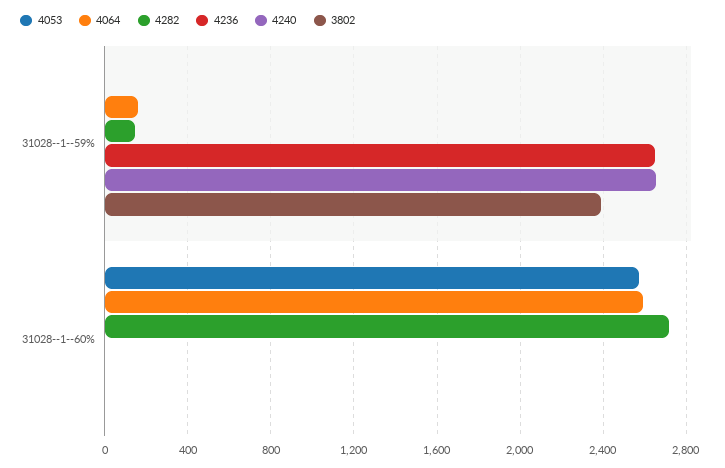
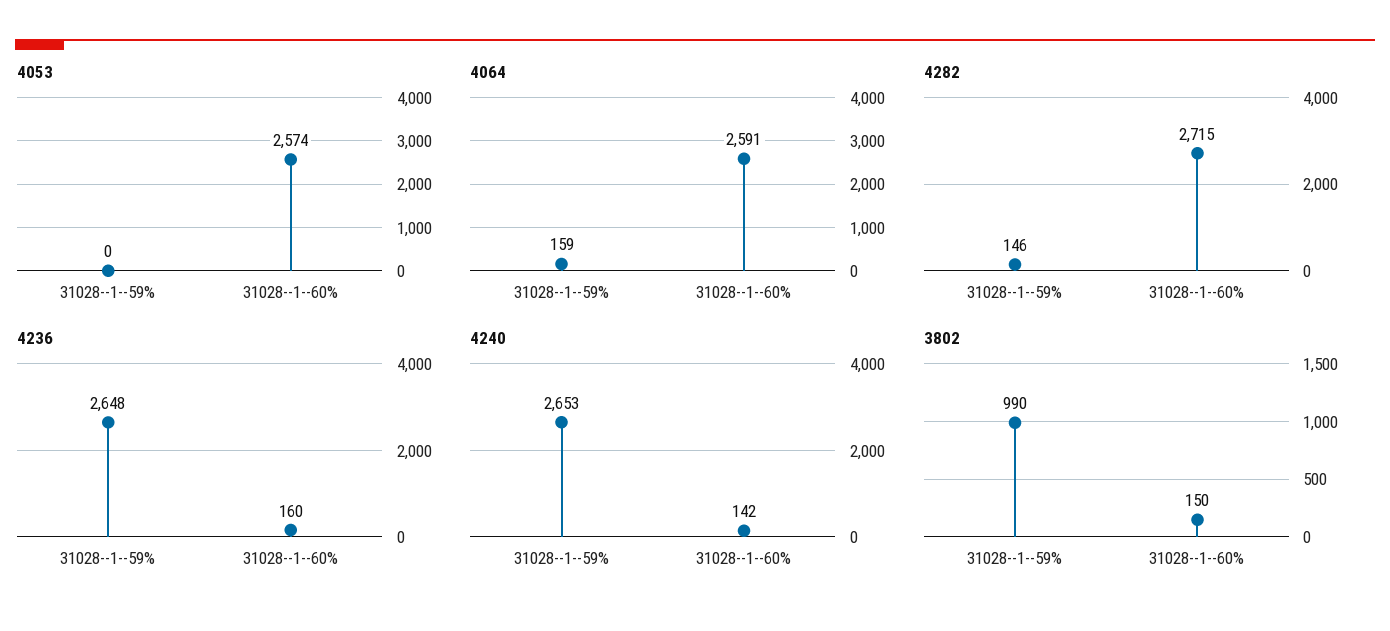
  {
    "4053": {
      "31028--1--59%": 0,
      "31028--1--60%": 2574
    },
    "4064": {
      "31028--1--59%": 159,
      "31028--1--60%": 2591
    },
    "4282": {
      "31028--1--59%": 146,
      "31028--1--60%": 2715
    },
    "4236": {
      "31028--1--59%": 2648,
-     "31028--1--60%": 0
+     "31028--1--60%": 160
    },
    "4240": {
      "31028--1--59%": 2653,
-     "31028--1--60%": 0
+     "31028--1--60%": 142
    },
    "3802": {
-     "31028--1--59%": 2400,
+     "31028--1--59%": 990,
-     "31028--1--60%": 0
+     "31028--1--60%": 150
    }
  }

